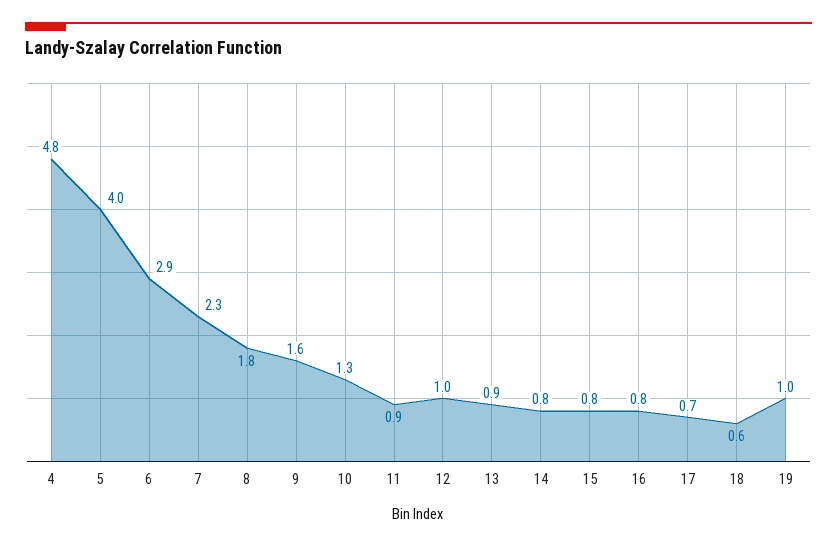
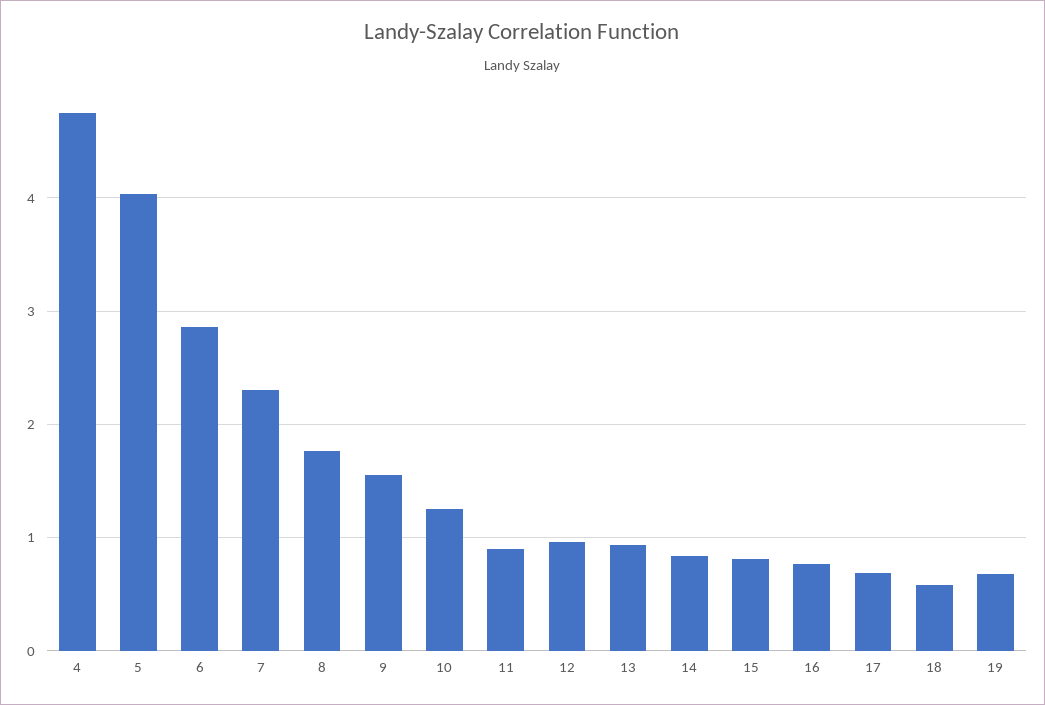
  {
    "4": 4.8,
    "5": 4,
    "6": 2.9,
    "7": 2.3,
    "8": 1.8,
    "9": 1.6,
    "10": 1.3,
    "11": 0.9,
    "12": 1,
    "13": 0.9,
    "14": 0.8,
    "15": 0.8,
    "16": 0.8,
    "17": 0.7,
    "18": 0.6,
-   "19": 1
+   "19": 0.7
  }

